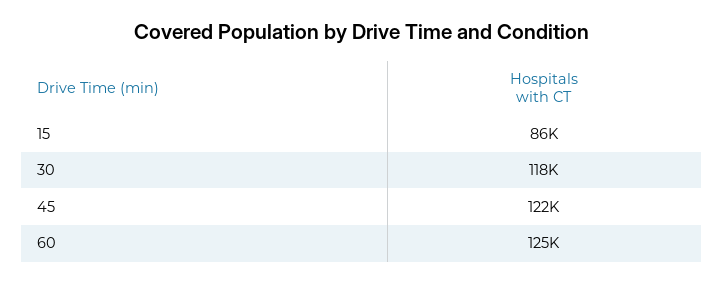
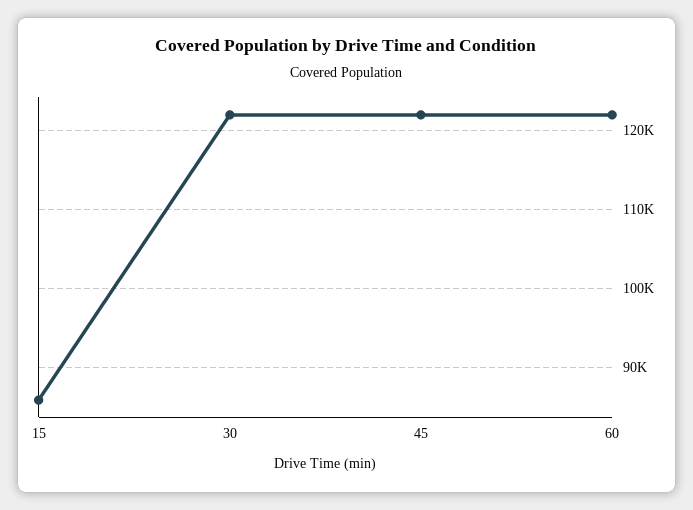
  {
    "15": 86000,
-   "30": 118000,
+   "30": 122000,
    "45": 122000,
-   "60": 125000
+   "60": 122000
  }

